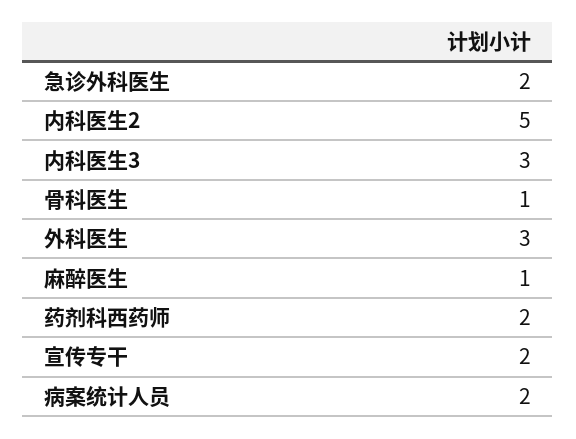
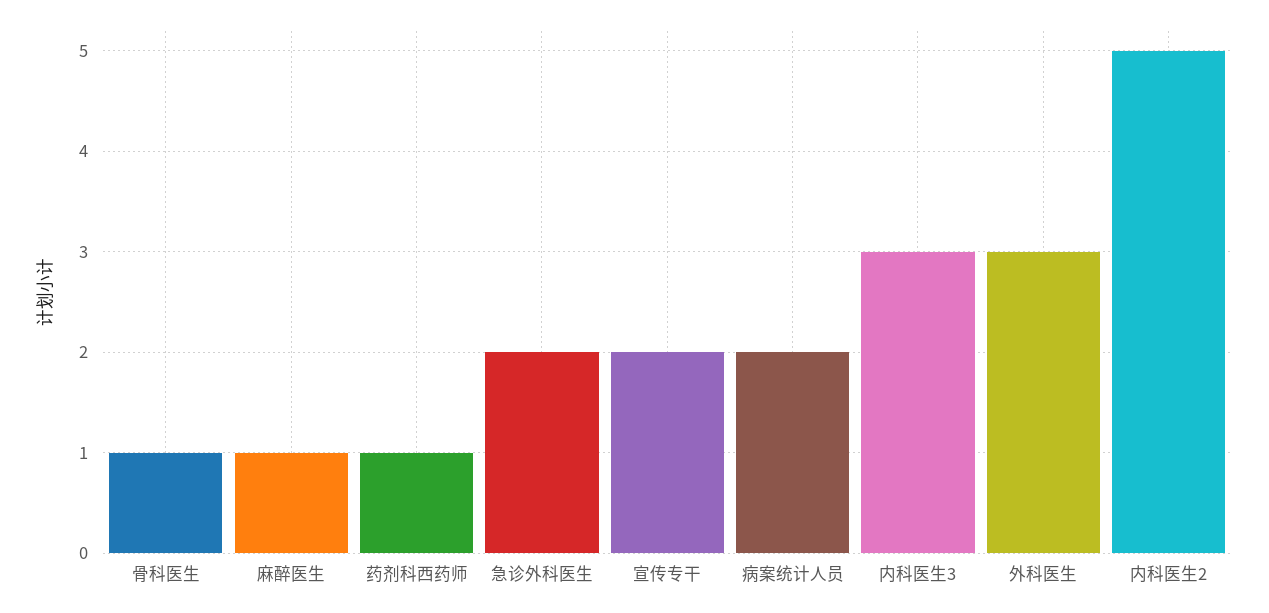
  {
    "急诊外科医生": 2,
    "内科医生2": 5,
    "内科医生3": 3,
    "骨科医生": 1,
    "外科医生": 3,
    "麻醉医生": 1,
-   "药剂科西药师": 2,
+   "药剂科西药师": 1,
    "宣传专干": 2,
    "病案统计人员": 2
  }

